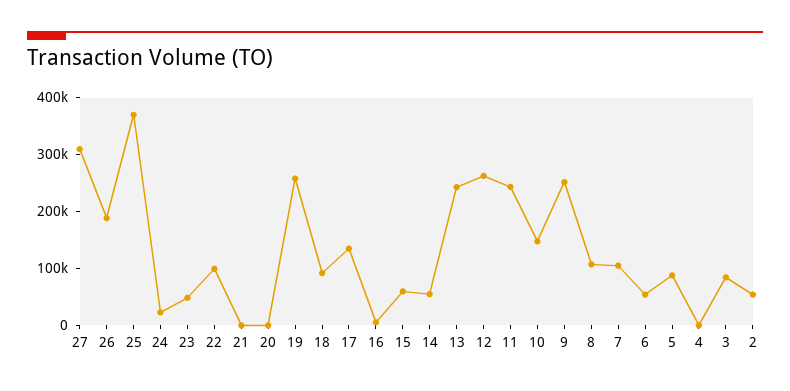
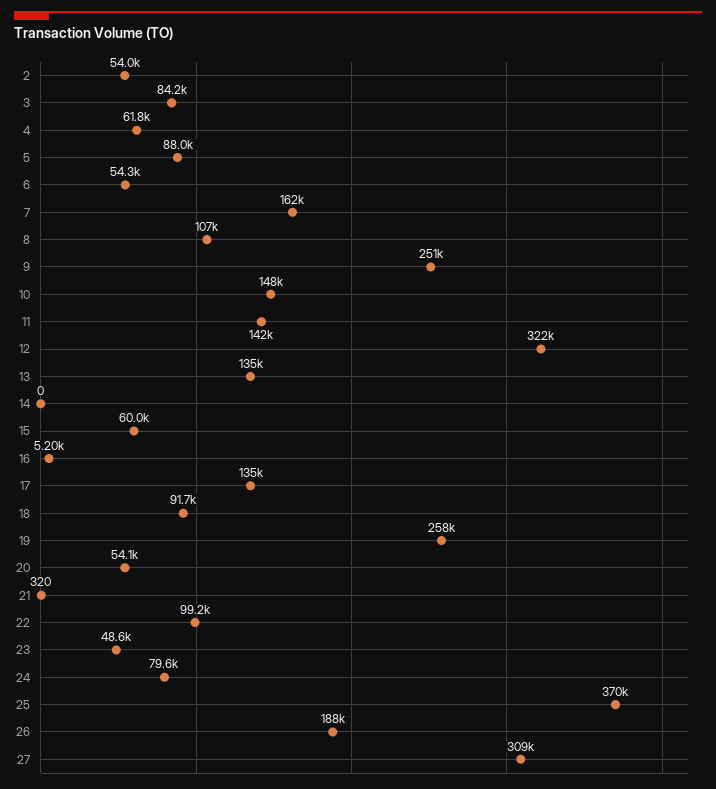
  {
    "27": 309000,
    "26": 188000,
    "25": 370000,
-   "24": 20000,
+   "24": 79600,
    "23": 48600,
    "22": 99200,
    "21": 320,
-   "20": 0,
+   "20": 54100,
    "19": 258000,
    "18": 91700,
    "17": 135000,
    "16": 5200,
    "15": 60000,
-   "14": 60000,
+   "14": 0,
-   "13": 240000,
+   "13": 135000,
-   "12": 260000,
+   "12": 322000,
-   "11": 240000,
+   "11": 142000,
    "10": 148000,
    "9": 251000,
    "8": 107000,
-   "7": 100000,
+   "7": 162000,
    "6": 54300,
    "5": 88000,
-   "4": 0,
+   "4": 61800,
    "3": 84200,
    "2": 54000
  }

